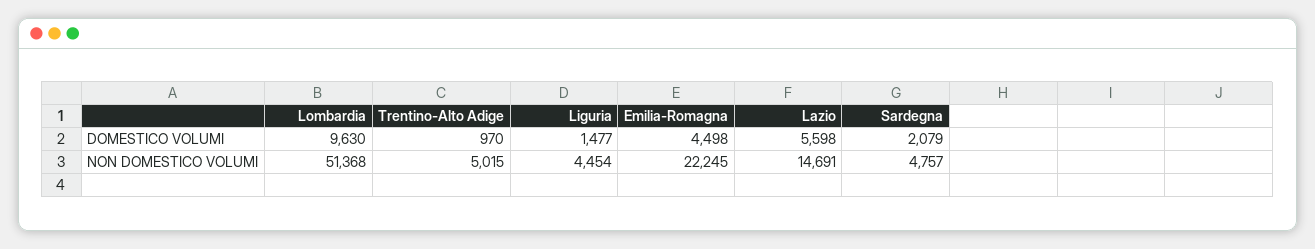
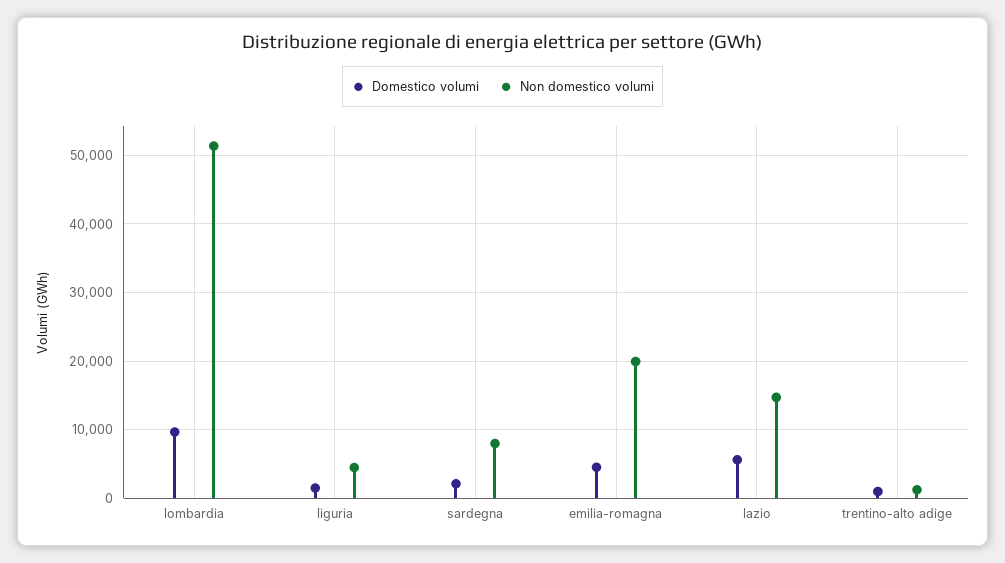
  {
    "DOMESTICO VOLUMI": {
      "Lombardia": 9630,
      "Trentino-Alto Adige": 970,
      "Liguria": 1477,
      "Emilia-Romagna": 4498,
      "Lazio": 5598,
      "Sardegna": 2079
    },
    "NON DOMESTICO VOLUMI": {
      "Lombardia": 51368,
-     "Trentino-Alto Adige": 5015,
+     "Trentino-Alto Adige": 1000,
      "Liguria": 4454,
-     "Emilia-Romagna": 22245,
+     "Emilia-Romagna": 20000,
      "Lazio": 14691,
-     "Sardegna": 4757
+     "Sardegna": 8000
    }
  }

